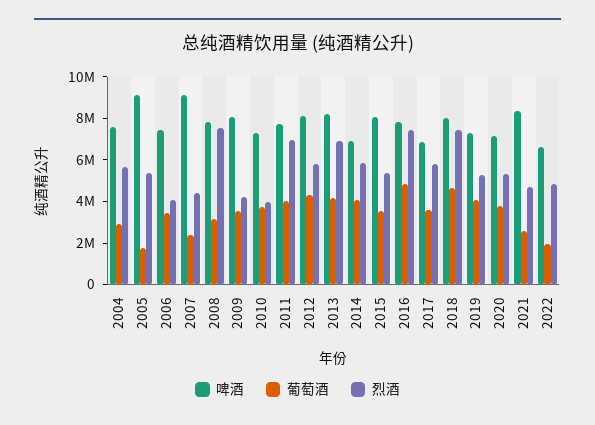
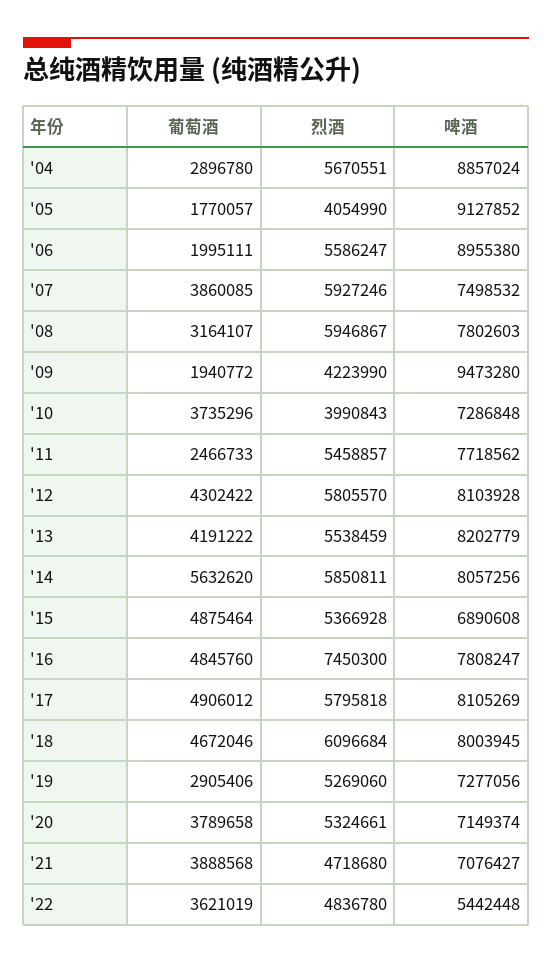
  {
    "啤酒": {
-     "2004": 7500000,
+     "2004": 8857024,
      "2005": 9127852,
-     "2006": 7500000,
+     "2006": 8955380,
-     "2007": 9000000,
+     "2007": 7498532,
      "2008": 7802603,
-     "2009": 8000000,
+     "2009": 9473280,
      "2010": 7286848,
      "2011": 7718562,
      "2012": 8103928,
      "2013": 8202779,
-     "2014": 7000000,
+     "2014": 8057256,
-     "2015": 8000000,
+     "2015": 6890608,
      "2016": 7808247,
-     "2017": 7000000,
+     "2017": 8105269,
      "2018": 8003945,
      "2019": 7277056,
      "2020": 7149374,
-     "2021": 8500000,
+     "2021": 7076427,
-     "2022": 6500000
+     "2022": 5442448
    },
    "葡萄酒": {
      "2004": 2896780,
      "2005": 1770057,
-     "2006": 3500000,
+     "2006": 1995111,
-     "2007": 2500000,
+     "2007": 3860085,
      "2008": 3164107,
-     "2009": 3500000,
+     "2009": 1940772,
      "2010": 3735296,
-     "2011": 4000000,
+     "2011": 2466733,
      "2012": 4302422,
      "2013": 4191222,
-     "2014": 4000000,
+     "2014": 5632620,
-     "2015": 3500000,
+     "2015": 4875464,
      "2016": 4845760,
-     "2017": 3500000,
+     "2017": 4906012,
      "2018": 4672046,
-     "2019": 4000000,
+     "2019": 2905406,
      "2020": 3789658,
-     "2021": 2500000,
+     "2021": 3888568,
-     "2022": 2000000
+     "2022": 3621019
    },
    "烈酒": {
      "2004": 5670551,
-     "2005": 5500000,
+     "2005": 4054990,
-     "2006": 4000000,
+     "2006": 5586247,
-     "2007": 4500000,
+     "2007": 5927246,
-     "2008": 7500000,
+     "2008": 5946867,
      "2009": 4223990,
      "2010": 3990843,
-     "2011": 7000000,
+     "2011": 5458857,
      "2012": 5805570,
-     "2013": 7000000,
+     "2013": 5538459,
      "2014": 5850811,
      "2015": 5366928,
      "2016": 7450300,
      "2017": 5795818,
-     "2018": 7500000,
+     "2018": 6096684,
      "2019": 5269060,
      "2020": 5324661,
      "2021": 4718680,
      "2022": 4836780
    }
  }

